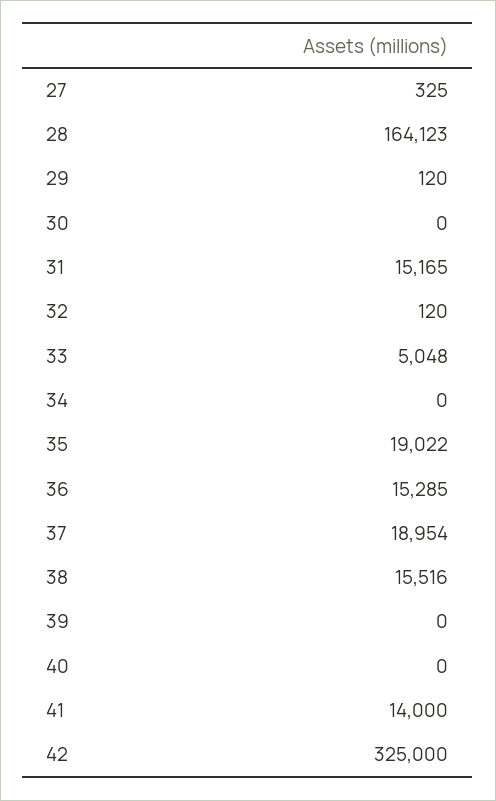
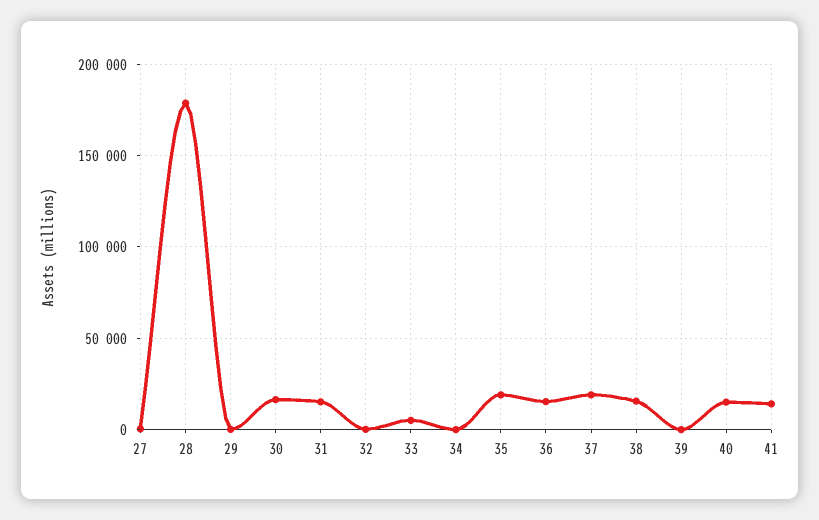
  {
    "27": 325,
-   "28": 164123,
+   "28": 180000,
    "29": 120,
-   "30": 0,
+   "30": 15000,
    "31": 15165,
    "32": 120,
    "33": 5048,
    "34": 0,
    "35": 19022,
    "36": 15285,
    "37": 18954,
    "38": 15516,
    "39": 0,
-   "40": 0,
+   "40": 15000,
-   "41": 14000,
+   "41": 14000
-   "42": 325000
  }

